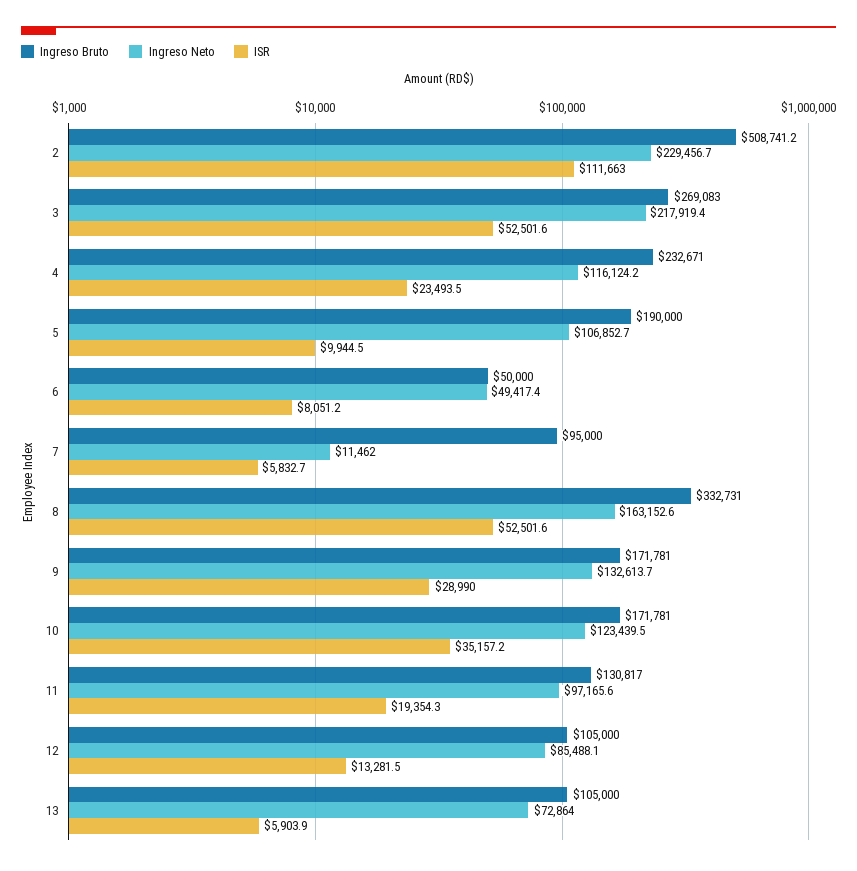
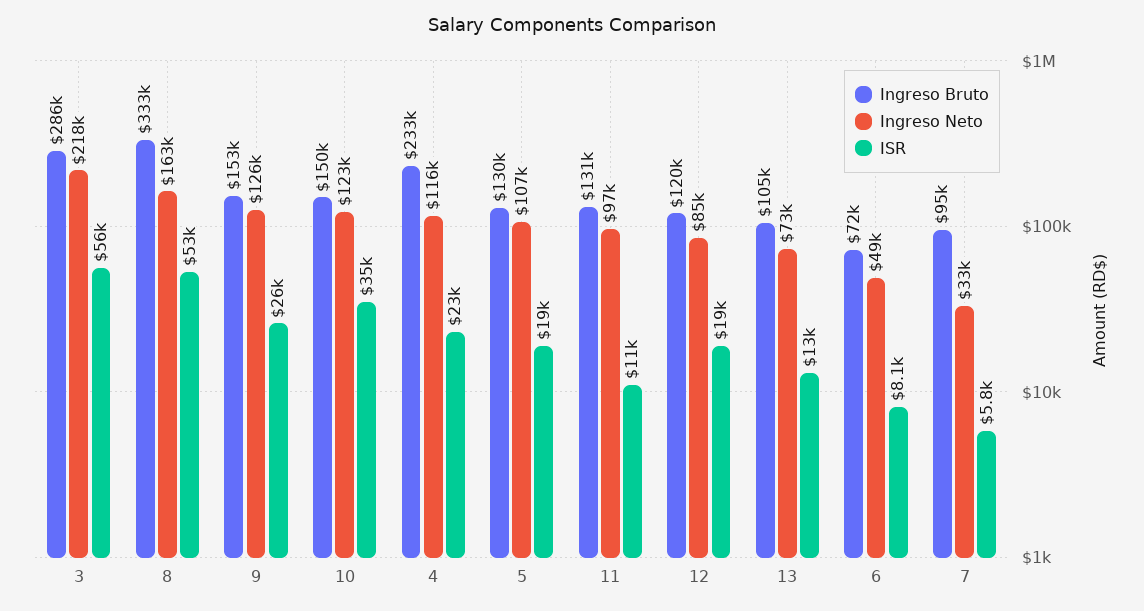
  {
    "Ingreso Bruto": {
-     "2": 508741.2,
-     "3": 269083,
+     "3": 286000,
      "4": 232671,
-     "5": 190000,
+     "5": 130000,
-     "6": 50000,
+     "6": 72000,
      "7": 95000,
      "8": 332731,
-     "9": 171781,
+     "9": 153000,
-     "10": 171781,
+     "10": 150000,
      "11": 130817,
-     "12": 105000,
+     "12": 120000,
      "13": 105000
    },
    "Ingreso Neto": {
-     "2": 229456.7,
      "3": 217919.4,
      "4": 116124.2,
      "5": 106852.7,
      "6": 49417.4,
-     "7": 11462,
+     "7": 33000,
      "8": 163152.6,
-     "9": 132613.7,
+     "9": 126000,
      "10": 123439.5,
      "11": 97165.6,
      "12": 85488.1,
      "13": 72864
    },
    "ISR": {
-     "2": 111663,
-     "3": 52501.6,
+     "3": 56000,
      "4": 23493.5,
-     "5": 9944.5,
+     "5": 19000,
      "6": 8051.2,
      "7": 5832.7,
      "8": 52501.6,
-     "9": 28990,
+     "9": 26000,
      "10": 35157.2,
-     "11": 19354.3,
+     "11": 11000,
-     "12": 13281.5,
+     "12": 19000,
-     "13": 5903.9
+     "13": 13000
    }
  }

